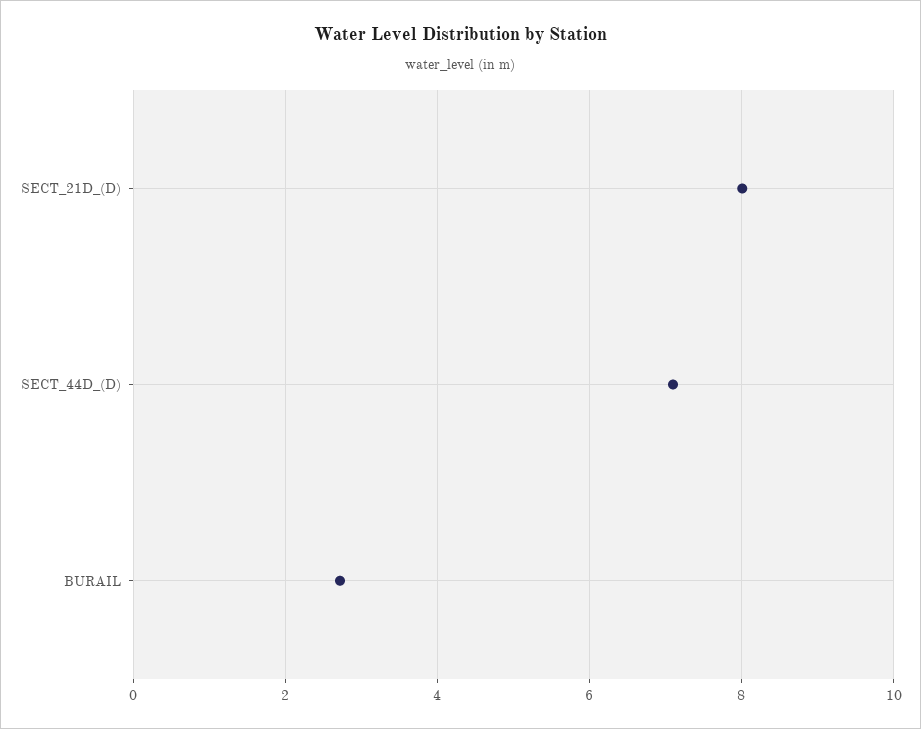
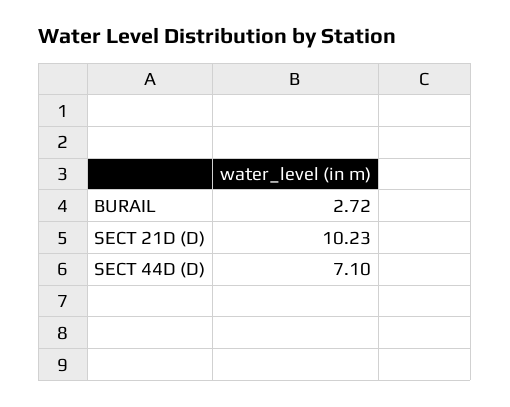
  {
-   "SECT_21D_(D)": 8,
+   "SECT_21D_(D)": 10.23,
    "SECT_44D_(D)": 7.1,
    "BURAIL": 2.72
  }

